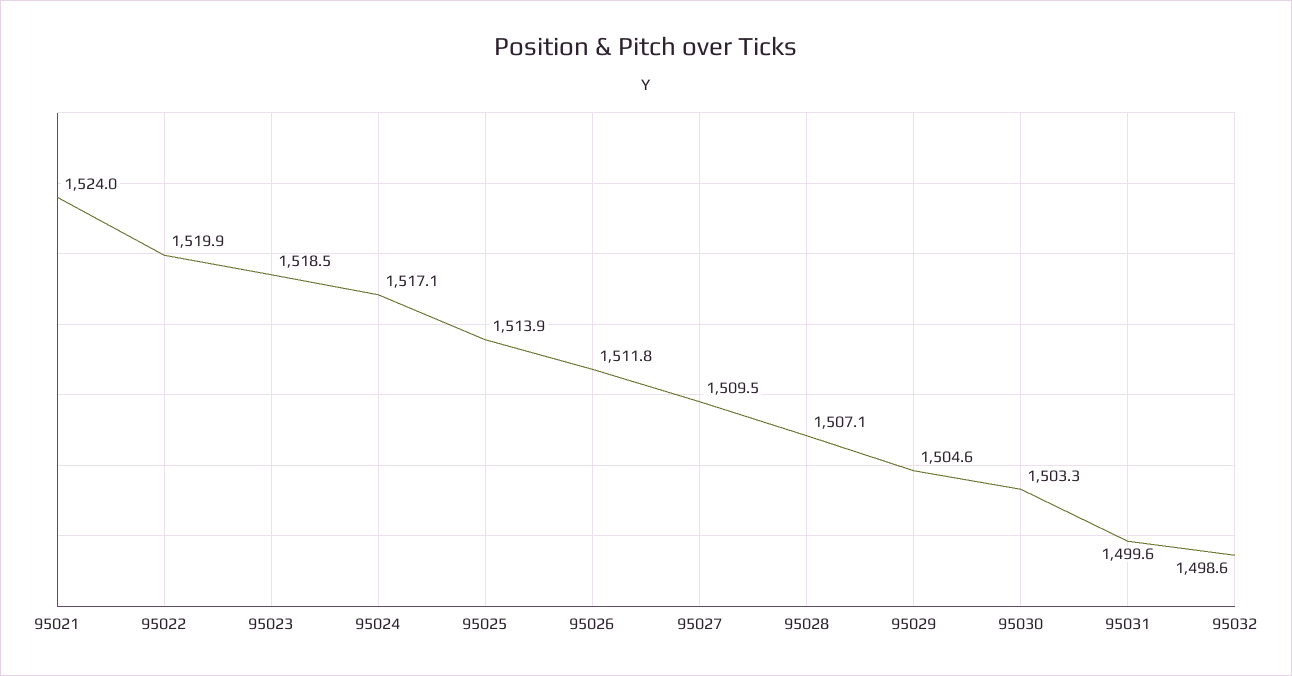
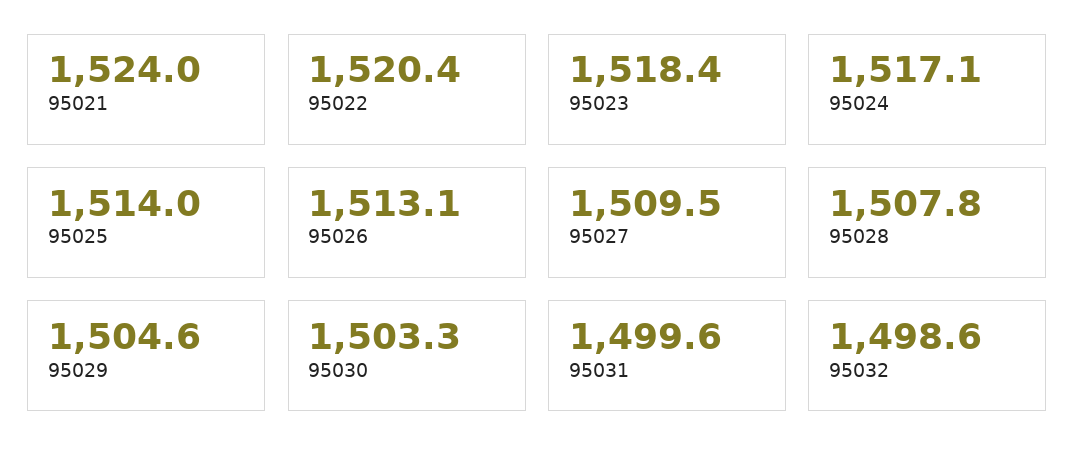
  {
    "95021": 1524,
-   "95022": 1519.9,
+   "95022": 1520.4,
-   "95023": 1518.5,
+   "95023": 1518.4,
    "95024": 1517.1,
-   "95025": 1513.9,
+   "95025": 1514,
-   "95026": 1511.8,
+   "95026": 1513.1,
    "95027": 1509.5,
-   "95028": 1507.1,
+   "95028": 1507.8,
    "95029": 1504.6,
    "95030": 1503.3,
    "95031": 1499.6,
    "95032": 1498.6
  }

